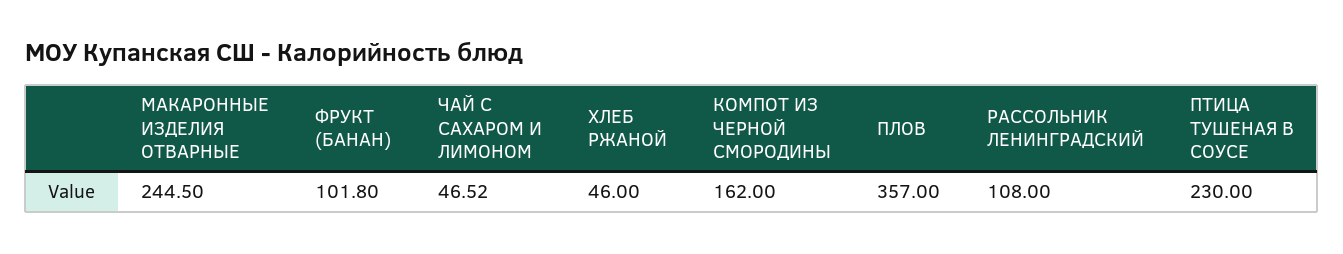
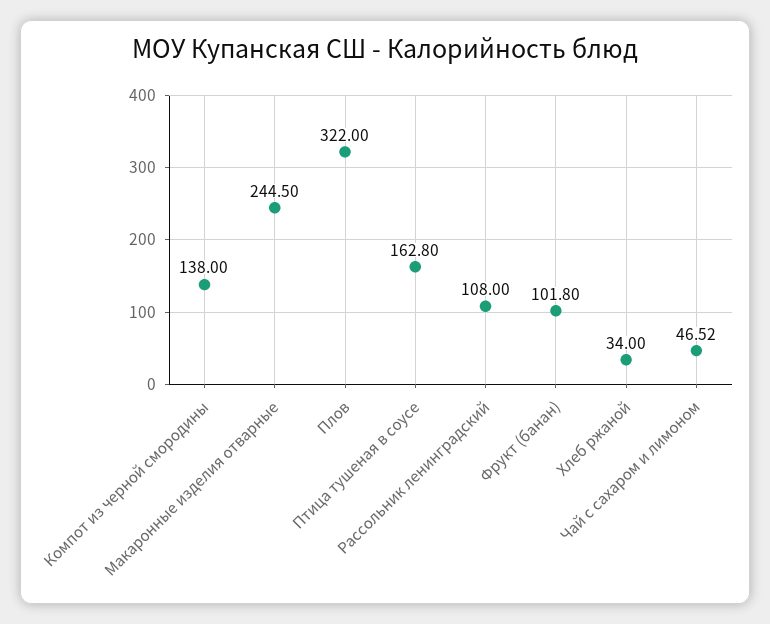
  {
    "МАКАРОННЫЕ ИЗДЕЛИЯ ОТВАРНЫЕ": 244.5,
    "ФРУКТ (БАНАН)": 101.8,
    "ЧАЙ С САХАРОМ И ЛИМОНОМ": 46.52,
-   "ХЛЕБ РЖАНОЙ": 46,
+   "ХЛЕБ РЖАНОЙ": 34,
-   "КОМПОТ ИЗ ЧЕРНОЙ СМОРОДИНЫ": 162,
+   "КОМПОТ ИЗ ЧЕРНОЙ СМОРОДИНЫ": 138,
-   "ПЛОВ": 357,
+   "ПЛОВ": 322,
    "РАССОЛЬНИК ЛЕНИНГРАДСКИЙ": 108,
-   "ПТИЦА ТУШЕНАЯ В СОУСЕ": 230
+   "ПТИЦА ТУШЕНАЯ В СОУСЕ": 162.8
  }

